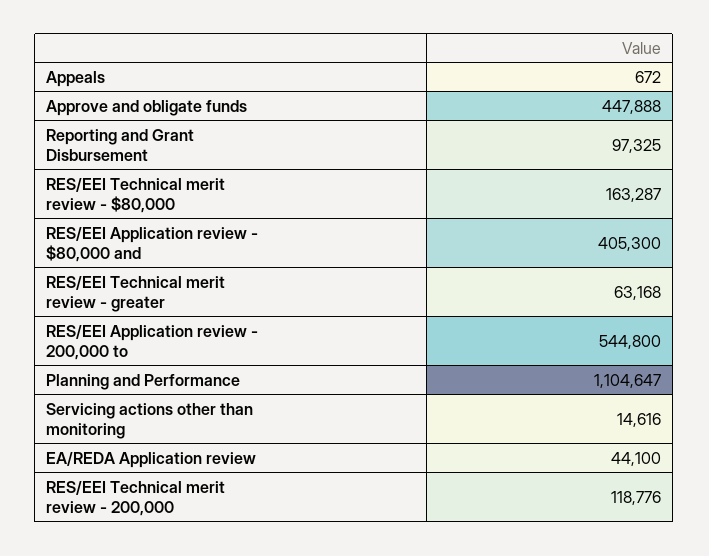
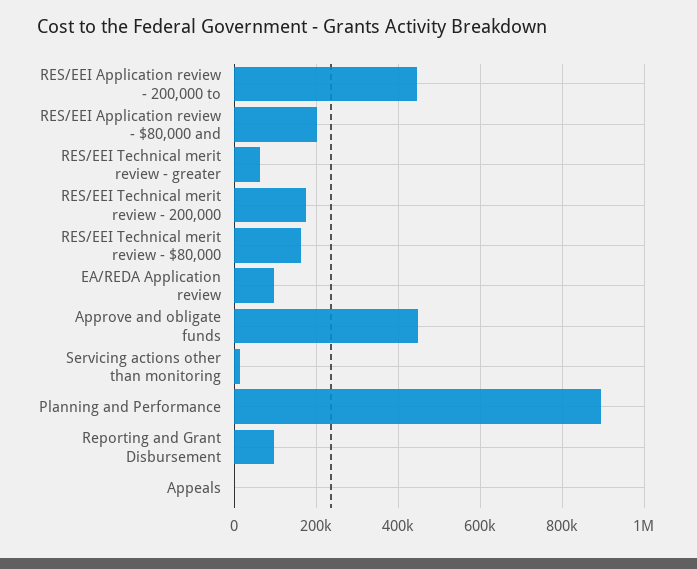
  {
    "Appeals": 672,
    "Approve and obligate funds": 447888,
    "Reporting and Grant Disbursement": 97325,
    "RES/EEI Technical merit review - $80,000": 163287,
-   "RES/EEI Application review - $80,000 and": 405300,
+   "RES/EEI Application review - $80,000 and": 200000,
    "RES/EEI Technical merit review - greater": 63168,
-   "RES/EEI Application review - 200,000 to": 544800,
+   "RES/EEI Application review - 200,000 to": 440000,
-   "Planning and Performance": 1104647,
+   "Planning and Performance": 900000,
    "Servicing actions other than monitoring": 14616,
-   "EA/REDA Application review": 44100,
+   "EA/REDA Application review": 100000,
-   "RES/EEI Technical merit review - 200,000": 118776
+   "RES/EEI Technical merit review - 200,000": 180000
  }

